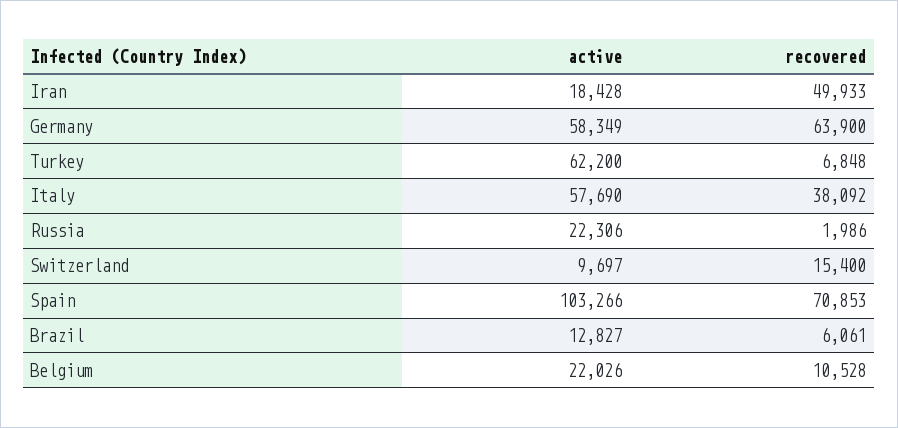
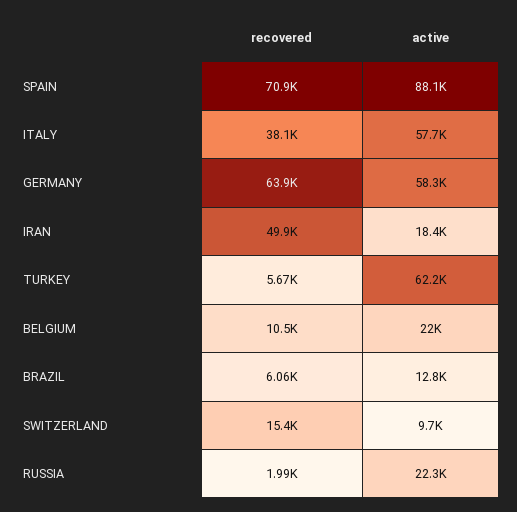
  {
    "active": {
      "Iran": 18428,
      "Germany": 58349,
      "Turkey": 62200,
      "Italy": 57690,
      "Russia": 22306,
      "Switzerland": 9697,
-     "Spain": 103266,
+     "Spain": 88100,
      "Brazil": 12827,
      "Belgium": 22026
    },
    "recovered": {
      "Iran": 49933,
      "Germany": 63900,
-     "Turkey": 6848,
+     "Turkey": 5670,
      "Italy": 38092,
      "Russia": 1986,
      "Switzerland": 15400,
      "Spain": 70853,
      "Brazil": 6061,
      "Belgium": 10528
    }
  }

